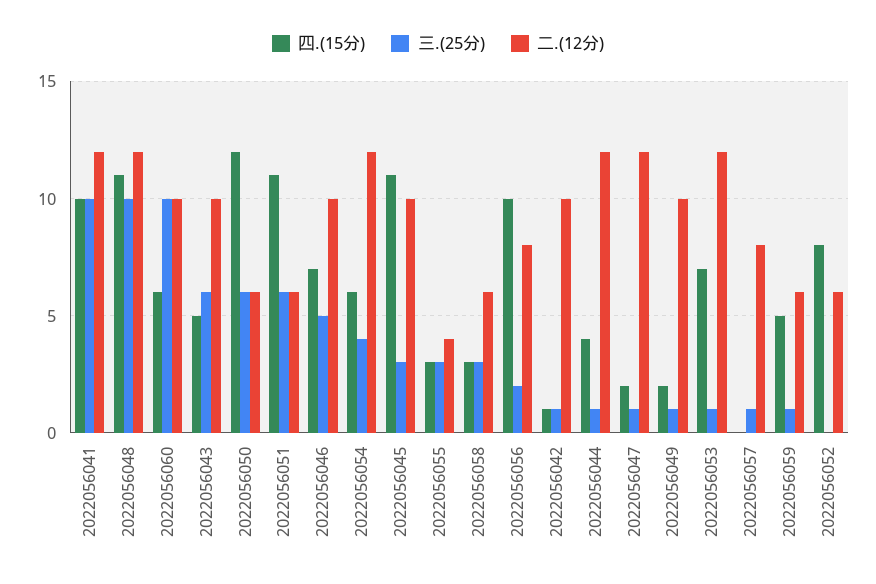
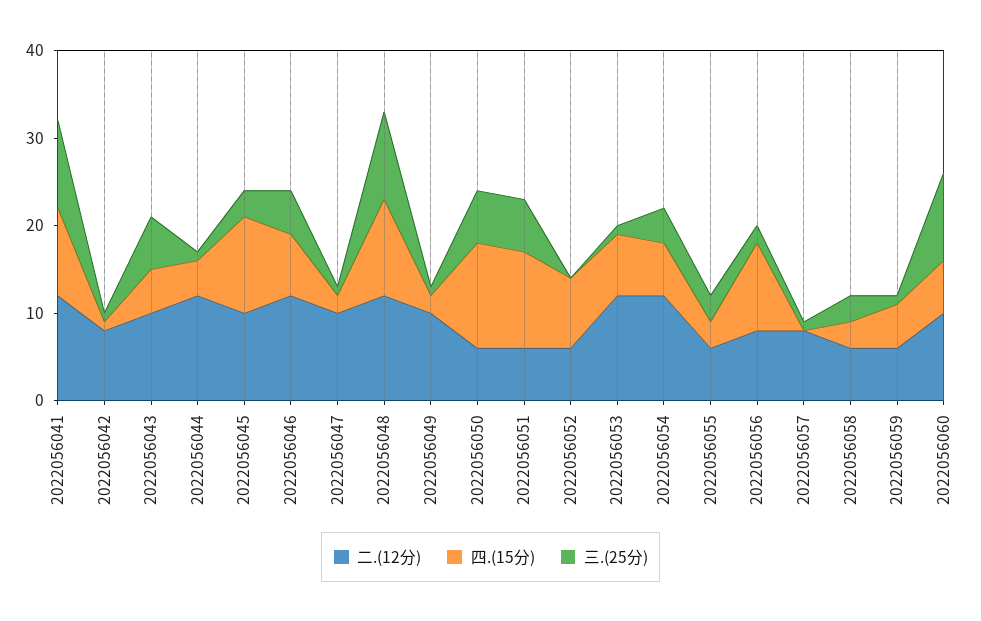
  {
    "四.(15分)": {
      "2022056041": 10,
      "2022056048": 11,
      "2022056060": 6,
      "2022056043": 5,
      "2022056050": 12,
      "2022056051": 11,
      "2022056046": 7,
      "2022056054": 6,
      "2022056045": 11,
      "2022056055": 3,
      "2022056058": 3,
      "2022056056": 10,
      "2022056042": 1,
      "2022056044": 4,
      "2022056047": 2,
      "2022056049": 2,
      "2022056053": 7,
      "2022056057": 0,
      "2022056059": 5,
      "2022056052": 8
    },
    "三.(25分)": {
      "2022056041": 10,
      "2022056048": 10,
      "2022056060": 10,
      "2022056043": 6,
      "2022056050": 6,
      "2022056051": 6,
      "2022056046": 5,
      "2022056054": 4,
      "2022056045": 3,
      "2022056055": 3,
      "2022056058": 3,
      "2022056056": 2,
      "2022056042": 1,
      "2022056044": 1,
      "2022056047": 1,
      "2022056049": 1,
      "2022056053": 1,
      "2022056057": 1,
      "2022056059": 1,
      "2022056052": 0
    },
    "二.(12分)": {
      "2022056041": 12,
      "2022056048": 12,
      "2022056060": 10,
      "2022056043": 10,
      "2022056050": 6,
      "2022056051": 6,
-     "2022056046": 10,
+     "2022056046": 12,
      "2022056054": 12,
      "2022056045": 10,
-     "2022056055": 4,
+     "2022056055": 6,
      "2022056058": 6,
      "2022056056": 8,
-     "2022056042": 10,
+     "2022056042": 8,
      "2022056044": 12,
-     "2022056047": 12,
+     "2022056047": 10,
      "2022056049": 10,
      "2022056053": 12,
      "2022056057": 8,
      "2022056059": 6,
      "2022056052": 6
    }
  }

